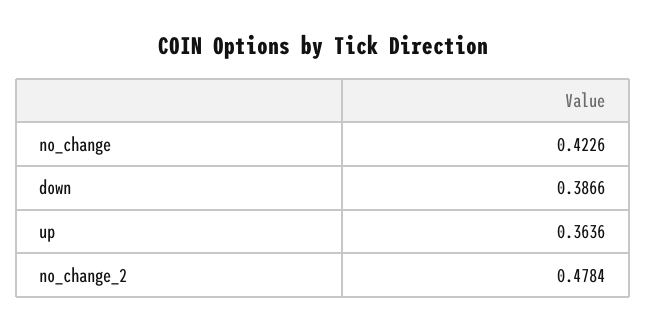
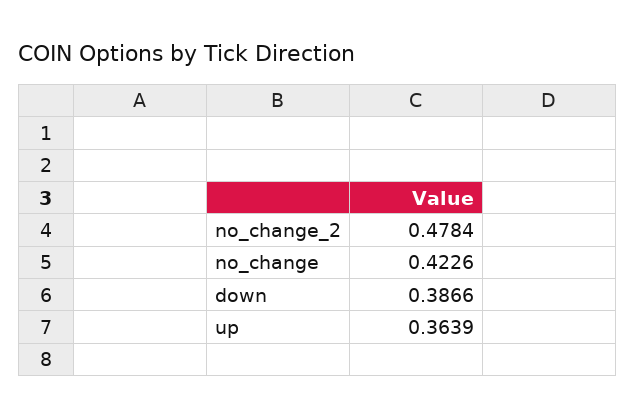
  {
    "no_change": 0.4226,
    "down": 0.3866,
-   "up": 0.3636,
+   "up": 0.3639,
    "no_change_2": 0.4784
  }

